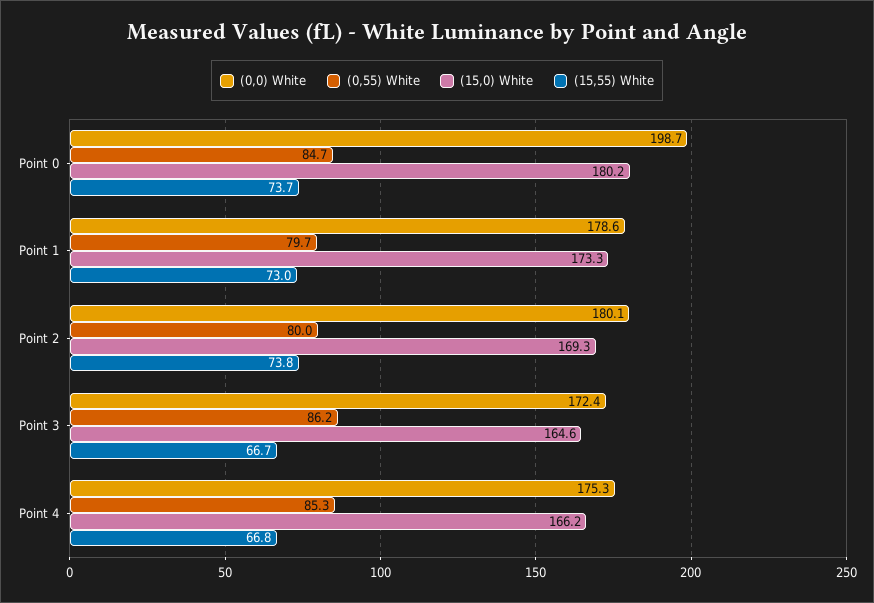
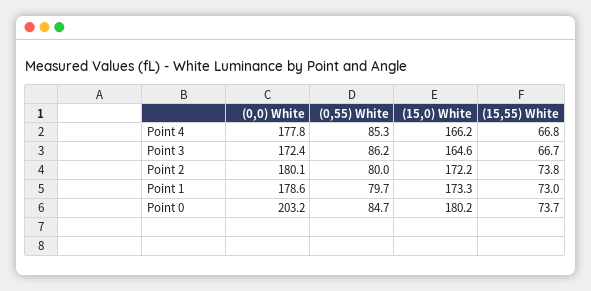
  {
    "(0,0) White": {
-     "Point 0": 198.7,
+     "Point 0": 203.2,
      "Point 1": 178.6,
      "Point 2": 180.1,
      "Point 3": 172.4,
-     "Point 4": 175.3
+     "Point 4": 177.8
    },
    "(0,55) White": {
      "Point 0": 84.7,
      "Point 1": 79.7,
      "Point 2": 80,
      "Point 3": 86.2,
      "Point 4": 85.3
    },
    "(15,0) White": {
      "Point 0": 180.2,
      "Point 1": 173.3,
-     "Point 2": 169.3,
+     "Point 2": 172.2,
      "Point 3": 164.6,
      "Point 4": 166.2
    },
    "(15,55) White": {
      "Point 0": 73.7,
      "Point 1": 73,
      "Point 2": 73.8,
      "Point 3": 66.7,
      "Point 4": 66.8
    }
  }

